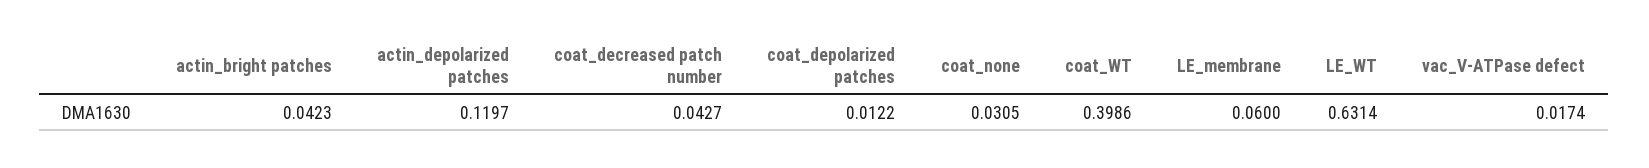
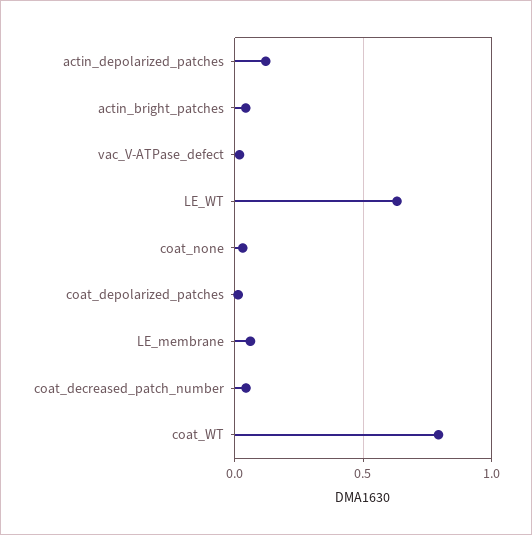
  {
    "actin_bright patches": 0.0423,
    "actin_depolarized patches": 0.1197,
    "coat_decreased patch number": 0.0427,
    "coat_depolarized patches": 0.0122,
    "coat_none": 0.0305,
-   "coat_WT": 0.3986,
+   "coat_WT": 0.8,
    "LE_membrane": 0.06,
    "LE_WT": 0.6314,
    "vac_V-ATPase defect": 0.0174
  }

